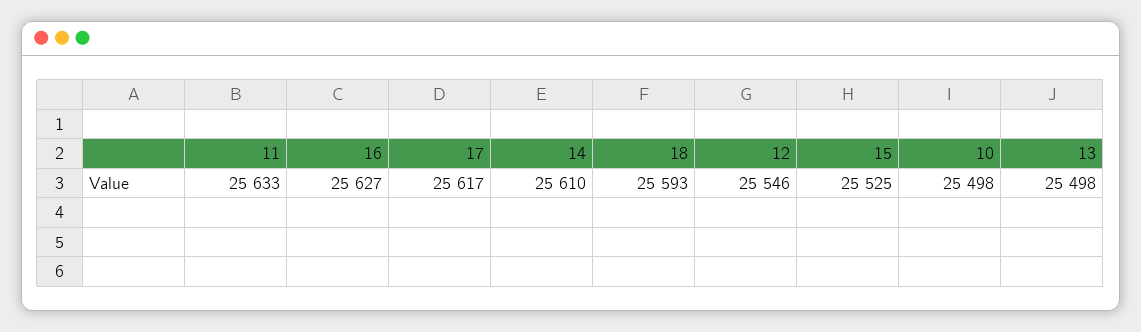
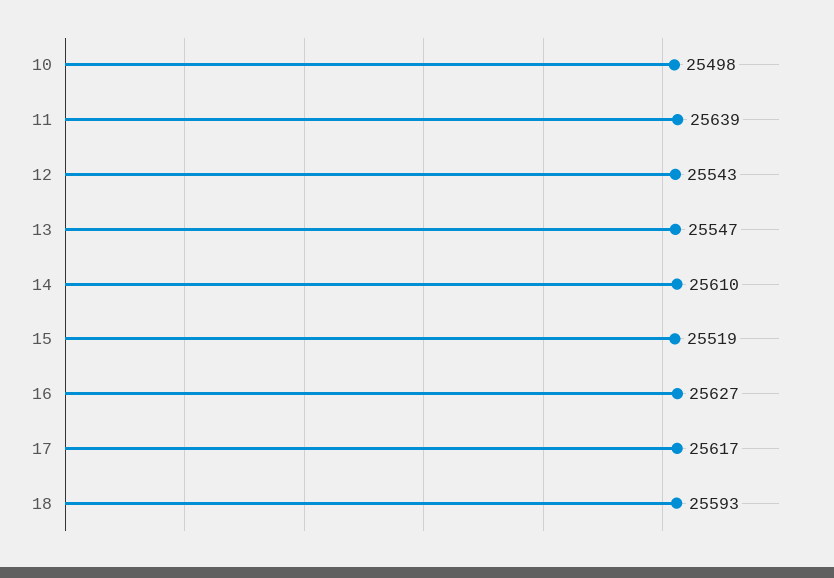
  {
-   "11": 25633,
+   "11": 25639,
    "16": 25627,
    "17": 25617,
    "14": 25610,
    "18": 25593,
-   "12": 25546,
+   "12": 25543,
-   "15": 25525,
+   "15": 25519,
    "10": 25498,
-   "13": 25498
+   "13": 25547
  }

